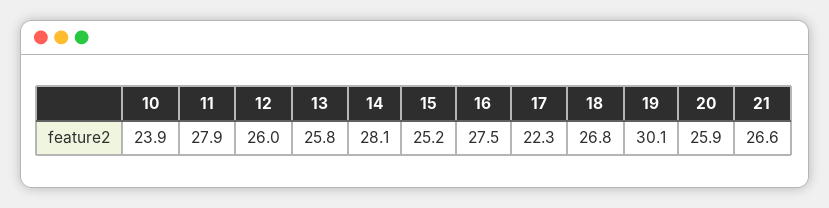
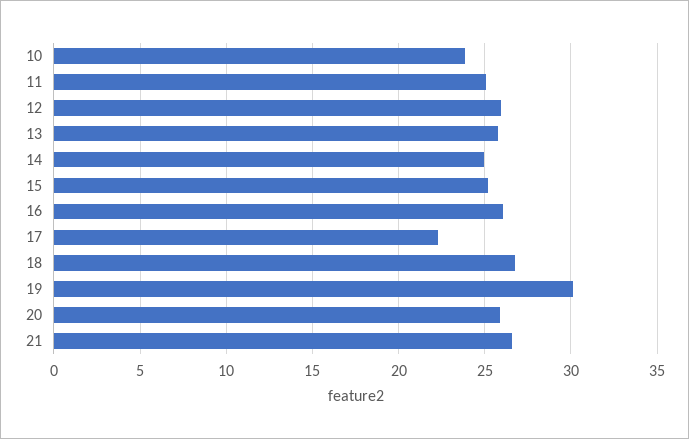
  {
    "10": 23.9,
-   "11": 27.9,
+   "11": 25,
    "12": 26,
    "13": 25.8,
-   "14": 28.1,
+   "14": 25,
    "15": 25.2,
-   "16": 27.5,
+   "16": 26,
    "17": 22.3,
    "18": 26.8,
    "19": 30.1,
    "20": 25.9,
    "21": 26.6
  }

